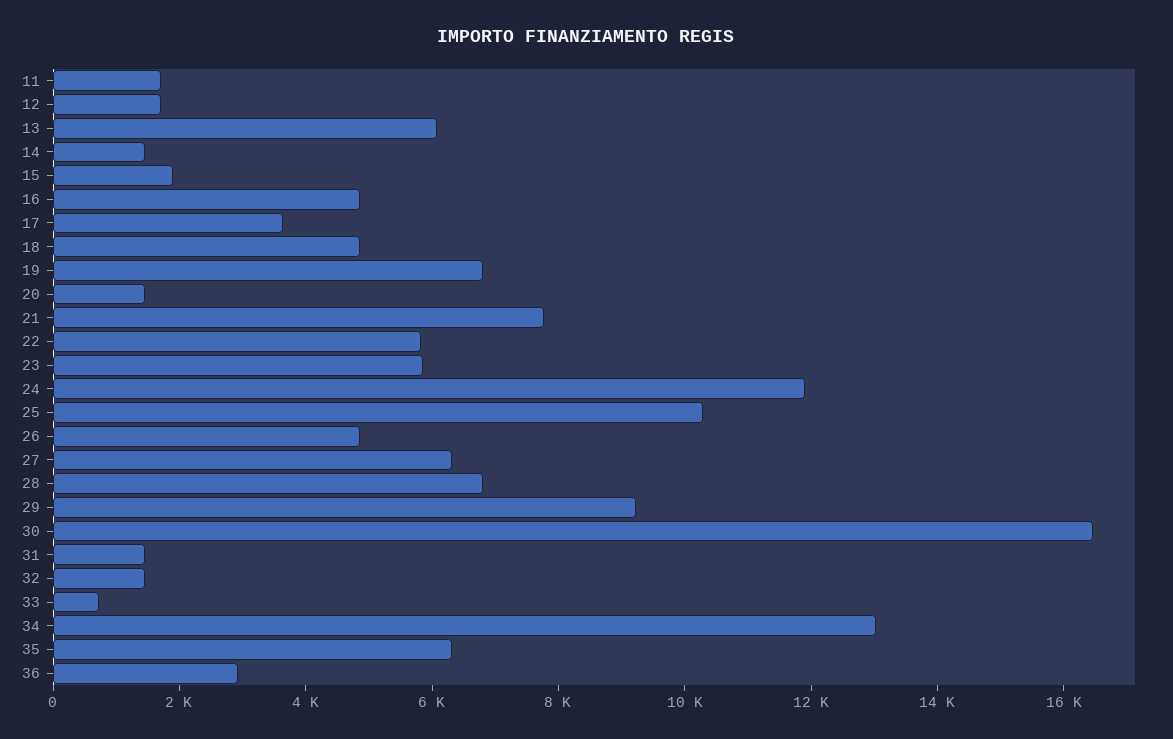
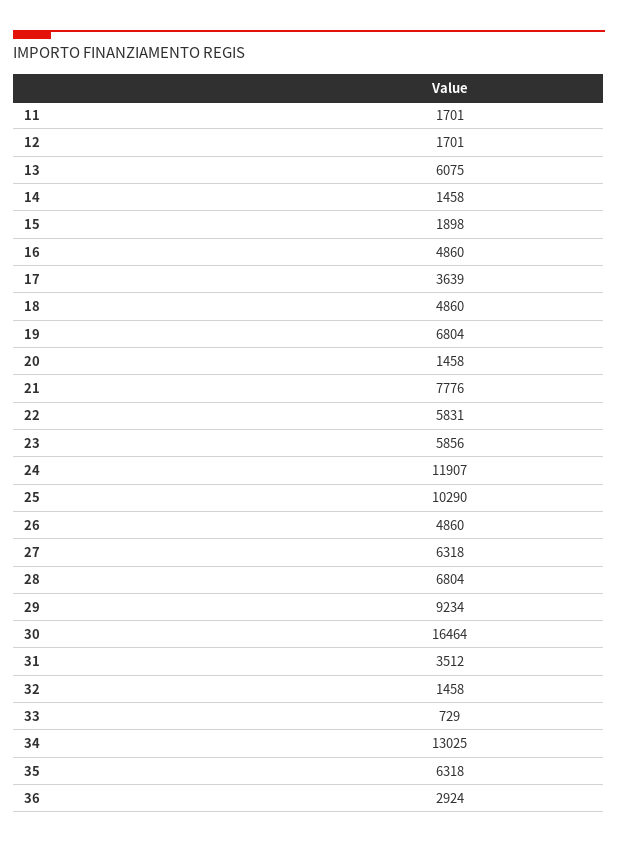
  {
    "11": 1701,
    "12": 1701,
    "13": 6075,
    "14": 1458,
    "15": 1898,
    "16": 4860,
    "17": 3639,
    "18": 4860,
    "19": 6804,
    "20": 1458,
    "21": 7776,
    "22": 5831,
    "23": 5856,
    "24": 11907,
    "25": 10290,
    "26": 4860,
    "27": 6318,
    "28": 6804,
    "29": 9234,
    "30": 16464,
-   "31": 1500,
+   "31": 3512,
    "32": 1458,
    "33": 729,
    "34": 13025,
    "35": 6318,
    "36": 2924
  }

